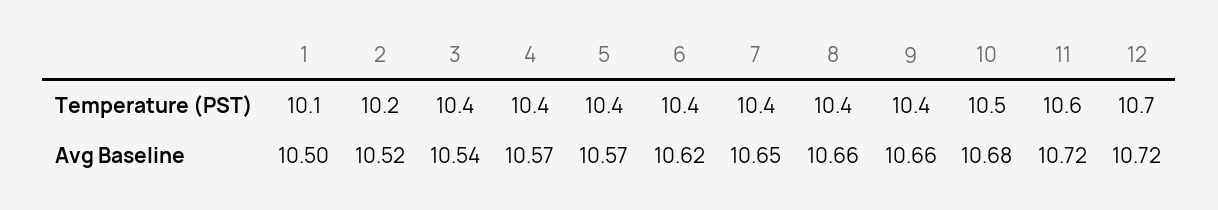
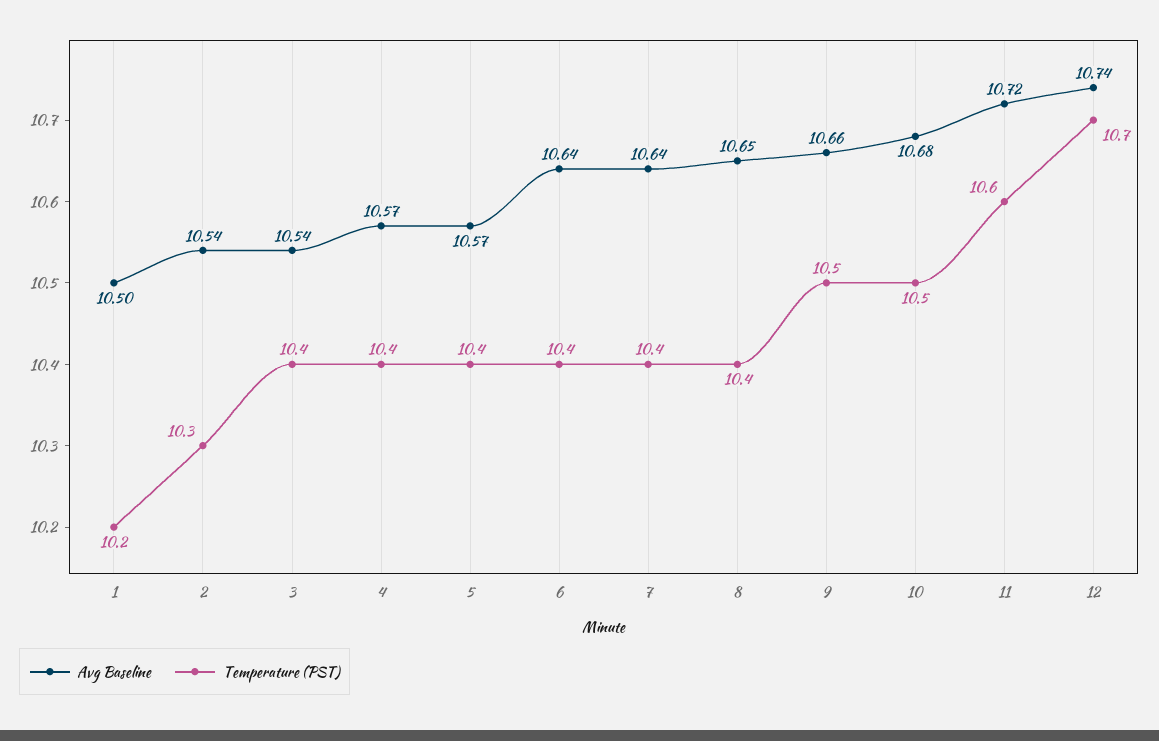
  {
    "Temperature (PST)": {
-     "1": 10.1,
+     "1": 10.2,
-     "2": 10.2,
+     "2": 10.3,
      "3": 10.4,
      "4": 10.4,
      "5": 10.4,
      "6": 10.4,
      "7": 10.4,
      "8": 10.4,
-     "9": 10.4,
+     "9": 10.5,
      "10": 10.5,
      "11": 10.6,
      "12": 10.7
    },
    "Avg Baseline": {
      "1": 10.5,
-     "2": 10.52,
+     "2": 10.54,
      "3": 10.54,
      "4": 10.57,
      "5": 10.57,
-     "6": 10.62,
+     "6": 10.64,
-     "7": 10.65,
+     "7": 10.64,
-     "8": 10.66,
+     "8": 10.65,
      "9": 10.66,
      "10": 10.68,
      "11": 10.72,
-     "12": 10.72
+     "12": 10.74
    }
  }

